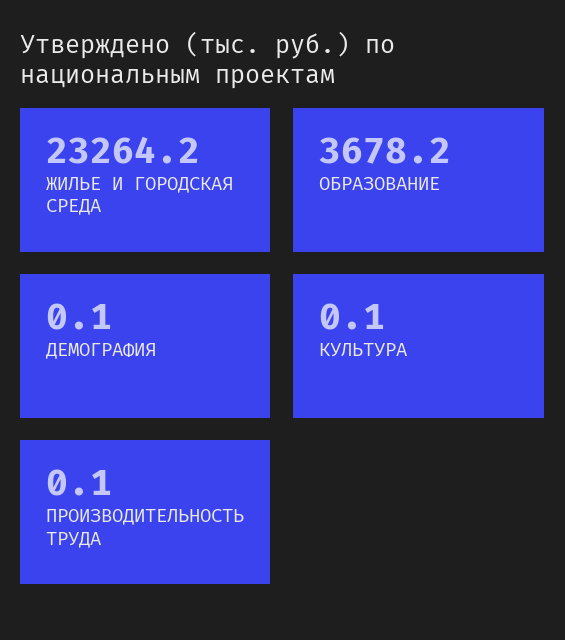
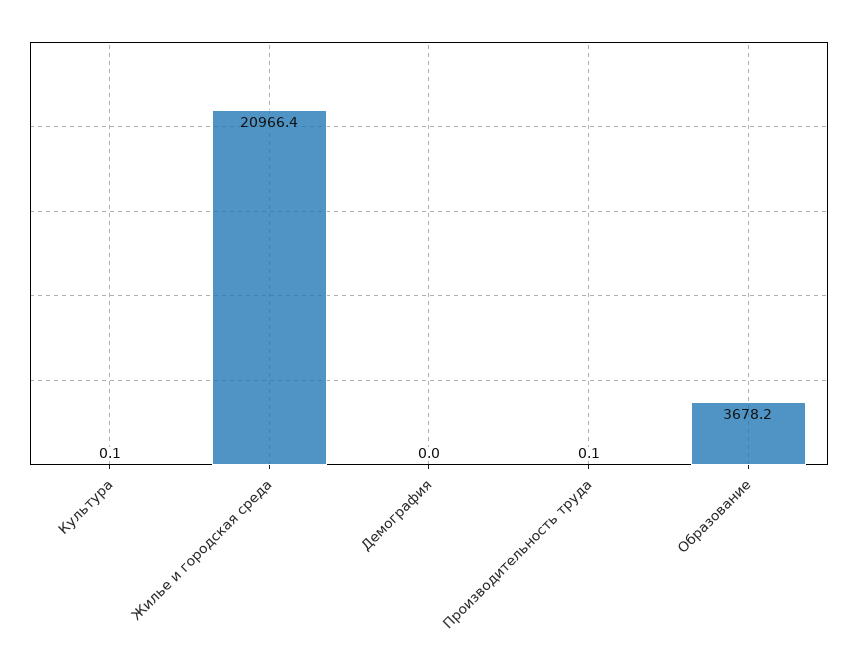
  {
-   "ЖИЛЬЕ И ГОРОДСКАЯ СРЕДА": 23264.2,
+   "ЖИЛЬЕ И ГОРОДСКАЯ СРЕДА": 20966.4,
    "ОБРАЗОВАНИЕ": 3678.2,
-   "ДЕМОГРАФИЯ": 0.1,
+   "ДЕМОГРАФИЯ": 0,
    "КУЛЬТУРА": 0.1,
    "ПРОИЗВОДИТЕЛЬНОСТЬ ТРУДА": 0.1
  }

